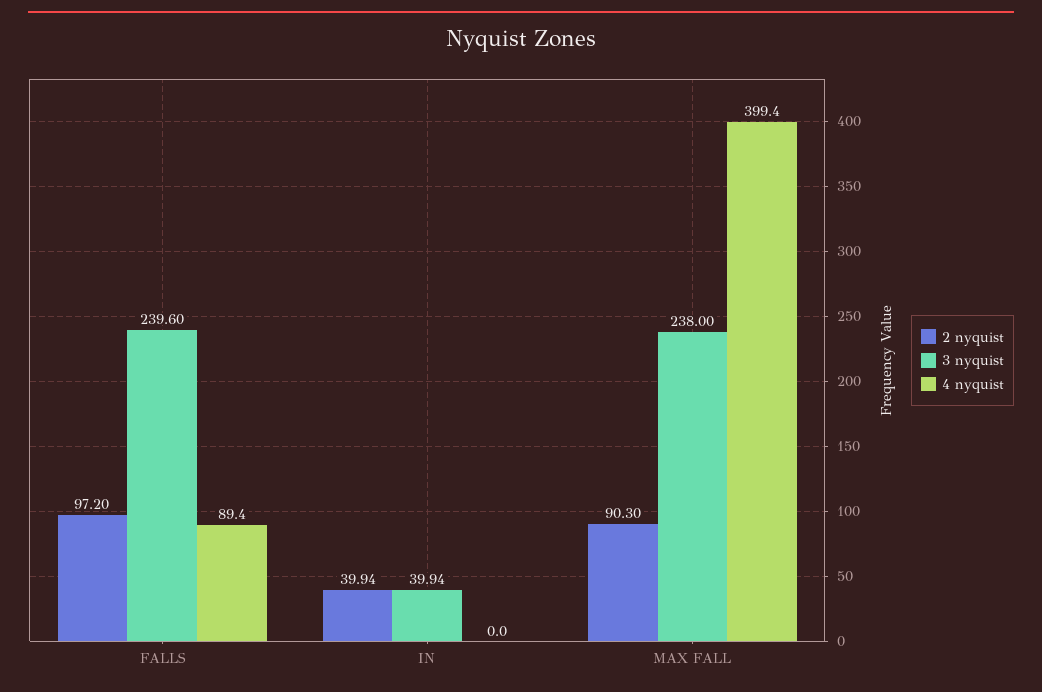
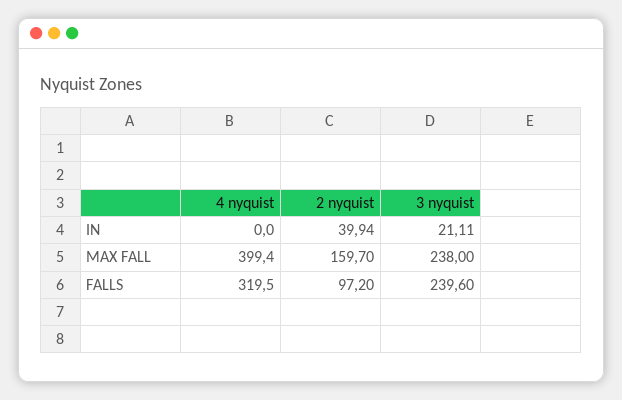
  {
    "2 nyquist": {
      "FALLS": 97.2,
      "IN": 39.94,
-     "MAX FALL": 90.3
+     "MAX FALL": 159.7
    },
    "3 nyquist": {
      "FALLS": 239.6,
-     "IN": 39.94,
+     "IN": 21.11,
      "MAX FALL": 238
    },
    "4 nyquist": {
-     "FALLS": 89.4,
+     "FALLS": 319.5,
      "IN": 0,
      "MAX FALL": 399.4
    }
  }

